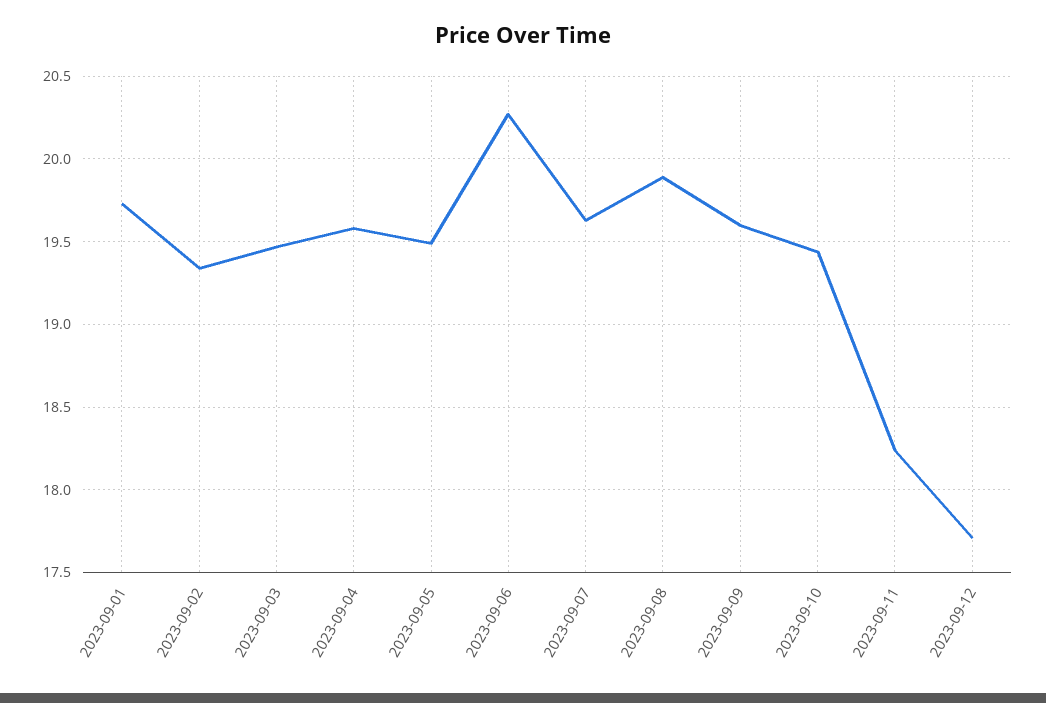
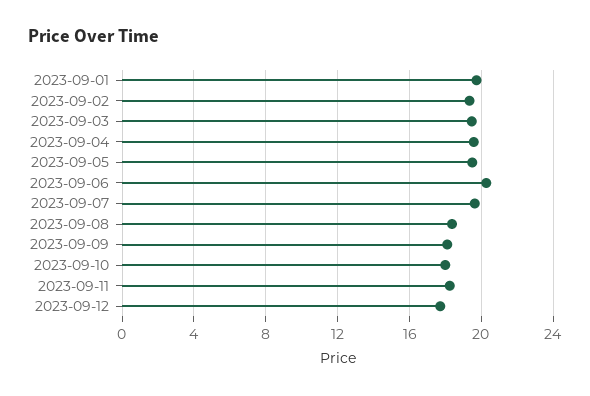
  {
    "2023-09-01": 19.75,
    "2023-09-02": 19.35,
    "2023-09-03": 19.45,
    "2023-09-04": 19.6,
    "2023-09-05": 19.5,
    "2023-09-06": 20.25,
    "2023-09-07": 19.65,
-   "2023-09-08": 19.9,
+   "2023-09-08": 18.5,
-   "2023-09-09": 19.6,
+   "2023-09-09": 18,
-   "2023-09-10": 19.45,
+   "2023-09-10": 18,
    "2023-09-11": 18.25,
    "2023-09-12": 17.7
  }

